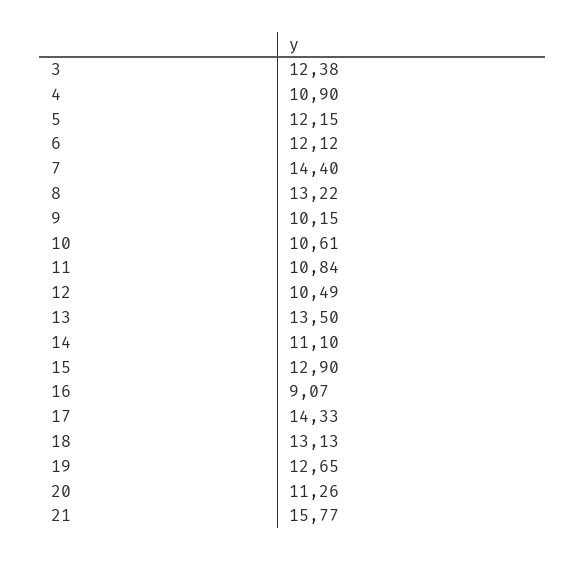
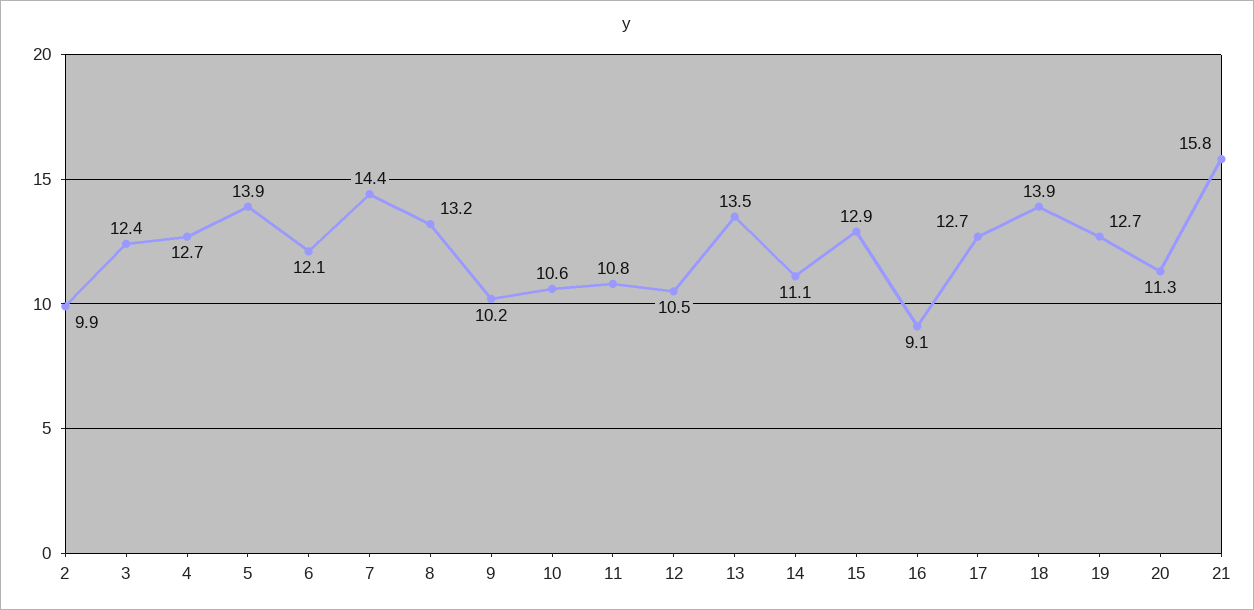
  {
    "3": 12.38,
-   "4": 10.9,
+   "4": 12.7,
-   "5": 12.15,
+   "5": 13.9,
    "6": 12.12,
    "7": 14.4,
    "8": 13.22,
    "9": 10.15,
    "10": 10.61,
    "11": 10.84,
    "12": 10.49,
    "13": 13.5,
    "14": 11.1,
    "15": 12.9,
    "16": 9.07,
-   "17": 14.33,
+   "17": 12.7,
-   "18": 13.13,
+   "18": 13.9,
    "19": 12.65,
    "20": 11.26,
-   "21": 15.77
+   "21": 15.77,
+   "2": 9.9
  }

